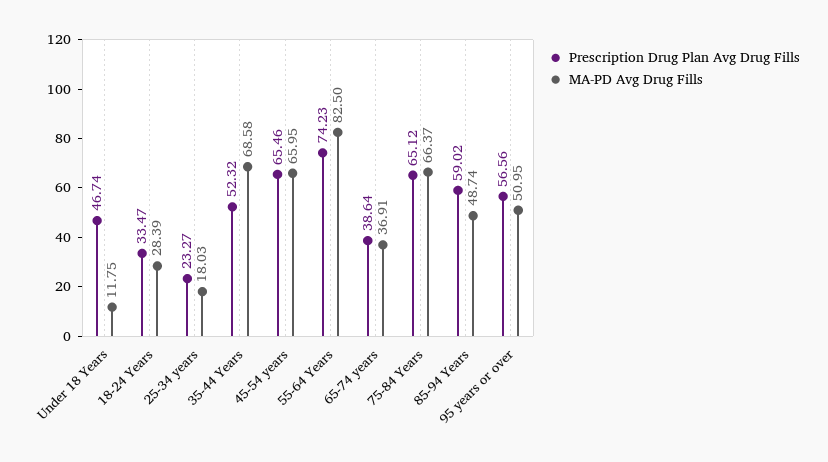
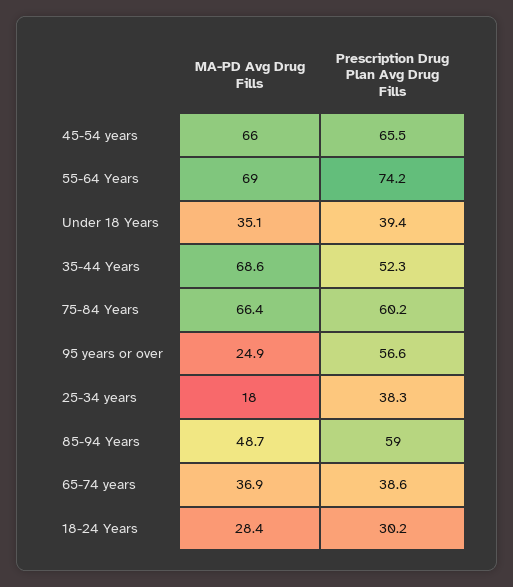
  {
    "Prescription Drug Plan Avg Drug Fills": {
-     "Under 18 Years": 46.74,
+     "Under 18 Years": 39.4,
-     "18-24 Years": 33.47,
+     "18-24 Years": 30.2,
-     "25-34 years": 23.27,
+     "25-34 years": 38.3,
      "35-44 Years": 52.32,
      "45-54 years": 65.46,
      "55-64 Years": 74.23,
      "65-74 years": 38.64,
-     "75-84 Years": 65.12,
+     "75-84 Years": 60.2,
      "85-94 Years": 59.02,
      "95 years or over": 56.56
    },
    "MA-PD Avg Drug Fills": {
-     "Under 18 Years": 11.75,
+     "Under 18 Years": 35.1,
      "18-24 Years": 28.39,
      "25-34 years": 18.03,
      "35-44 Years": 68.58,
      "45-54 years": 65.95,
-     "55-64 Years": 82.5,
+     "55-64 Years": 69,
      "65-74 years": 36.91,
      "75-84 Years": 66.37,
      "85-94 Years": 48.74,
-     "95 years or over": 50.95
+     "95 years or over": 24.9
    }
  }

